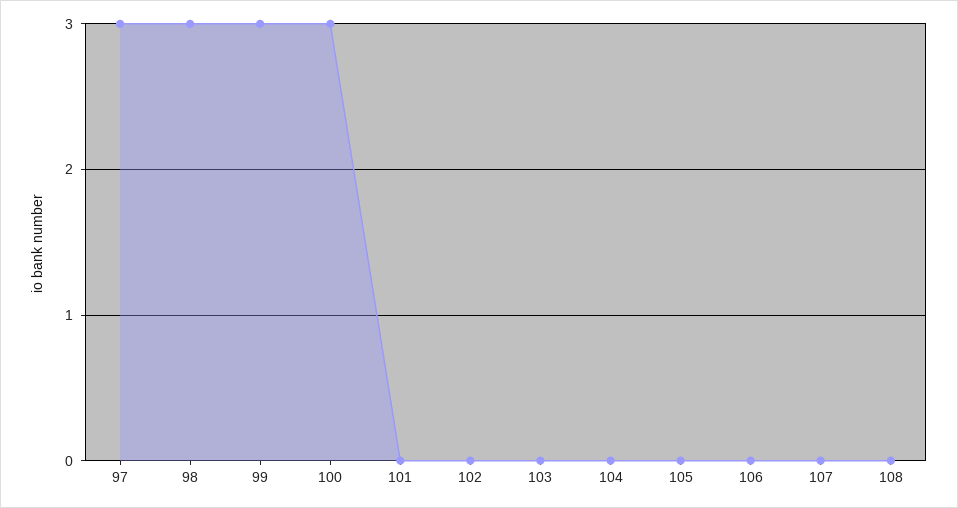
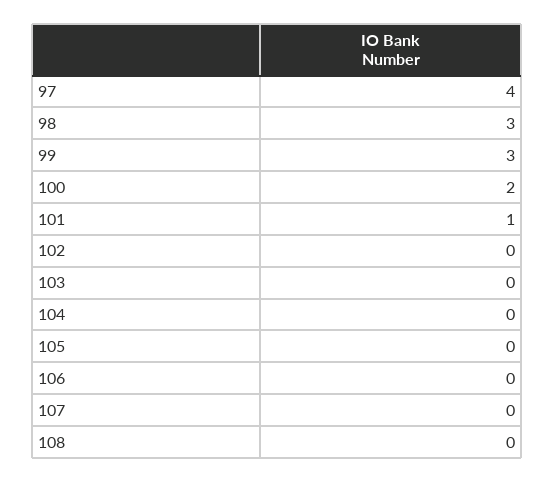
  {
-   "97": 3,
+   "97": 4,
    "98": 3,
    "99": 3,
-   "100": 3,
+   "100": 2,
-   "101": 0,
+   "101": 1,
    "102": 0,
    "103": 0,
    "104": 0,
    "105": 0,
    "106": 0,
    "107": 0,
    "108": 0
  }

